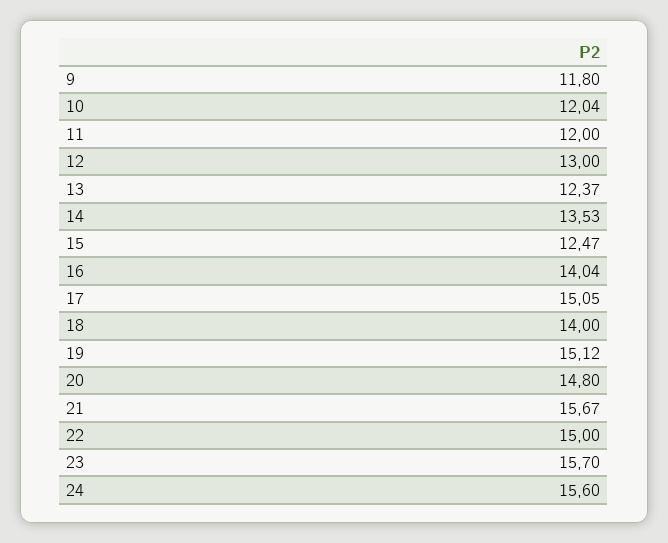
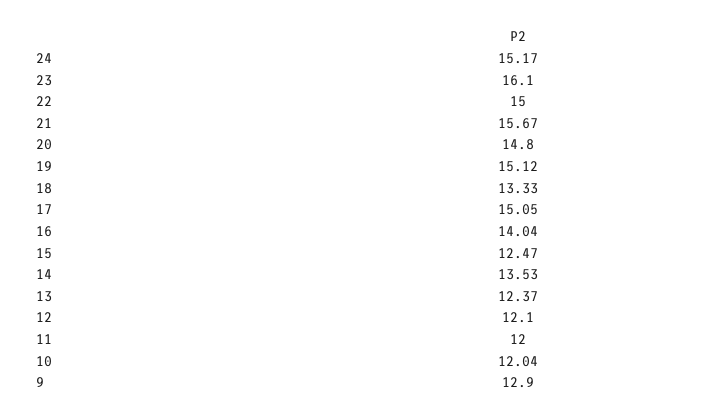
  {
-   "9": 11.8,
+   "9": 12.9,
    "10": 12.04,
    "11": 12,
-   "12": 13,
+   "12": 12.1,
    "13": 12.37,
    "14": 13.53,
    "15": 12.47,
    "16": 14.04,
    "17": 15.05,
-   "18": 14,
+   "18": 13.33,
    "19": 15.12,
    "20": 14.8,
    "21": 15.67,
    "22": 15,
-   "23": 15.7,
+   "23": 16.1,
-   "24": 15.6
+   "24": 15.17
  }

